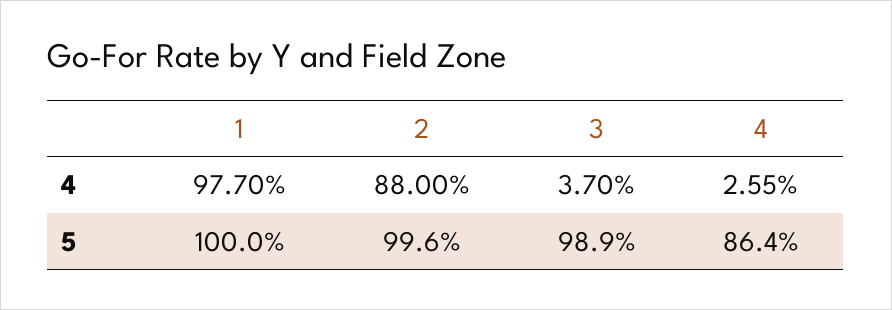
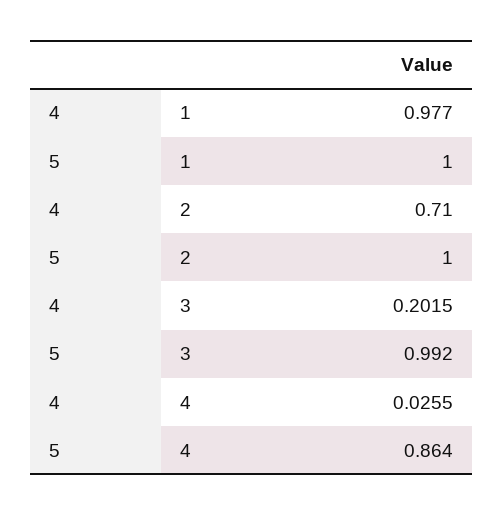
  {
    "1": {
      "4": 0.977,
      "5": 1
    },
    "2": {
-     "4": 0.88,
+     "4": 0.71,
-     "5": 0.996
+     "5": 1
    },
    "3": {
-     "4": 0.037,
+     "4": 0.2015,
-     "5": 0.989
+     "5": 0.992
    },
    "4": {
      "4": 0.0255,
      "5": 0.864
    }
  }

